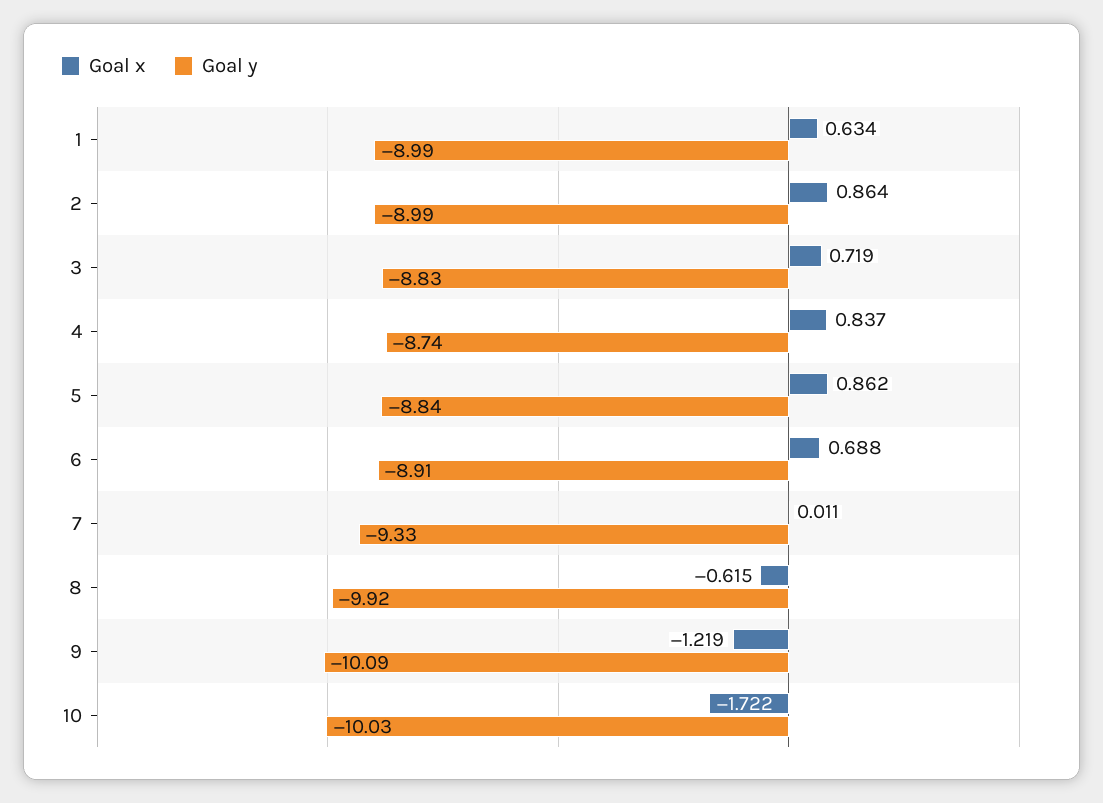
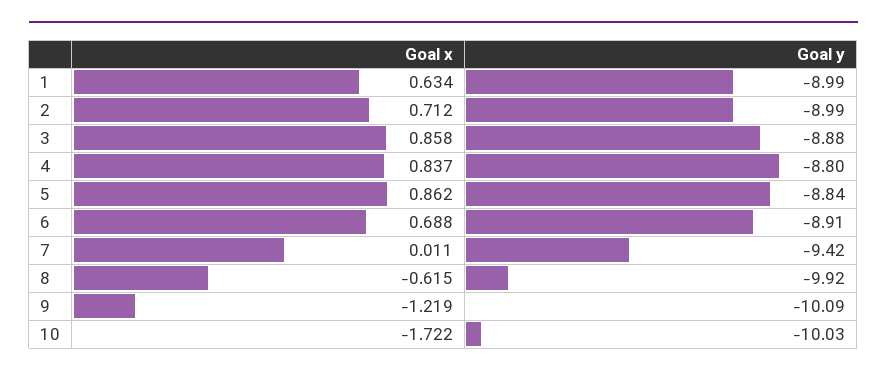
  {
    "Goal x": {
      "1": 0.634,
-     "2": 0.864,
+     "2": 0.712,
-     "3": 0.719,
+     "3": 0.858,
      "4": 0.837,
      "5": 0.862,
      "6": 0.688,
      "7": 0.011,
      "8": -0.615,
      "9": -1.219,
      "10": -1.722
    },
    "Goal y": {
      "1": -8.99,
      "2": -8.99,
-     "3": -8.83,
+     "3": -8.88,
-     "4": -8.74,
+     "4": -8.8,
      "5": -8.84,
      "6": -8.91,
-     "7": -9.33,
+     "7": -9.42,
      "8": -9.92,
      "9": -10.09,
      "10": -10.03
    }
  }

